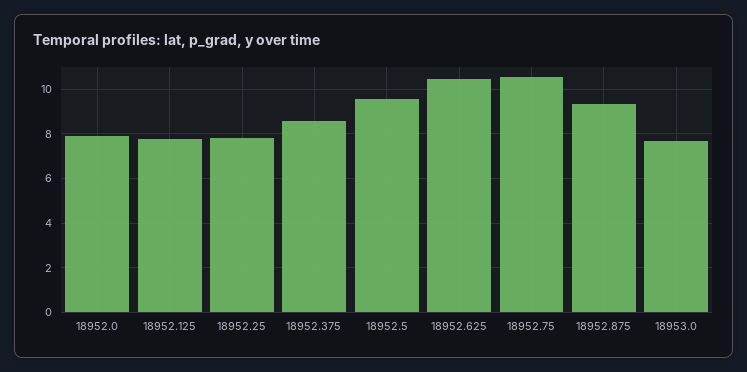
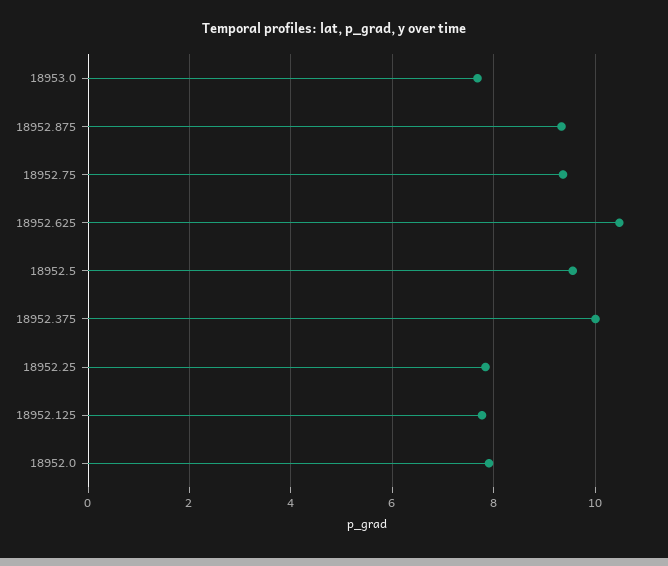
  {
    "18952.0": 8,
    "18952.125": 7.8,
    "18952.25": 7.8,
-   "18952.375": 8.5,
+   "18952.375": 10,
    "18952.5": 9.6,
    "18952.625": 10.4,
-   "18952.75": 10.5,
+   "18952.75": 9.4,
    "18952.875": 9.4,
    "18953.0": 7.6
  }

